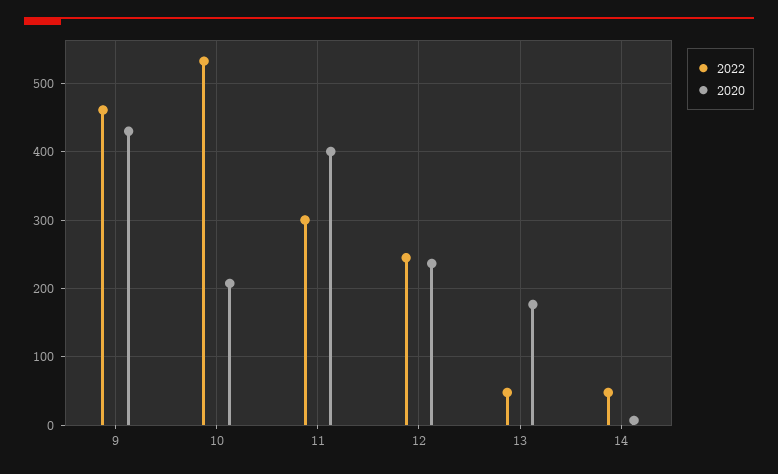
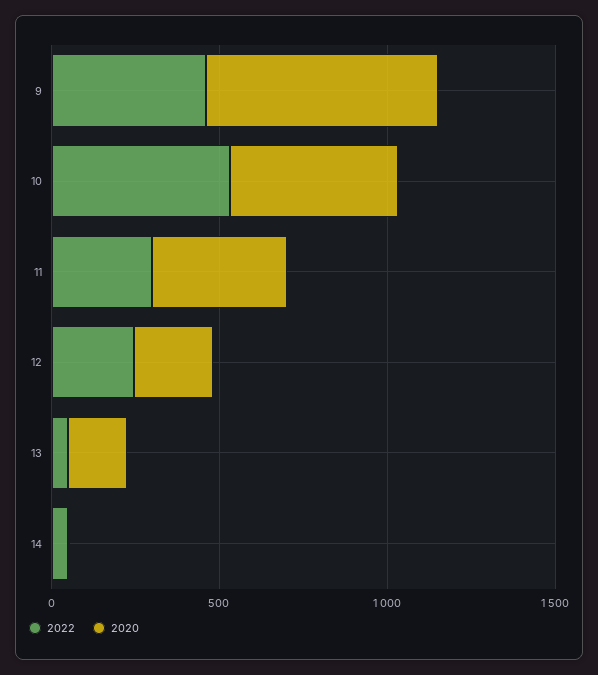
  {
    "2022": {
      "9": 460,
      "10": 530,
      "11": 300,
      "12": 240,
      "13": 50,
      "14": 50
    },
    "2020": {
-     "9": 430,
+     "9": 700,
-     "10": 210,
+     "10": 500,
      "11": 400,
      "12": 240,
      "13": 180,
      "14": 10
    }
  }

